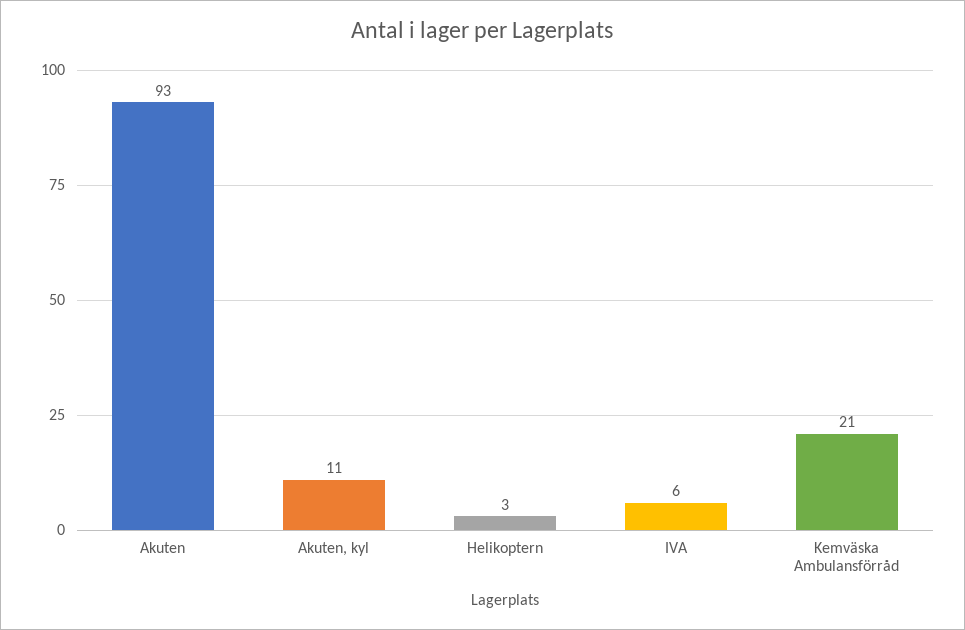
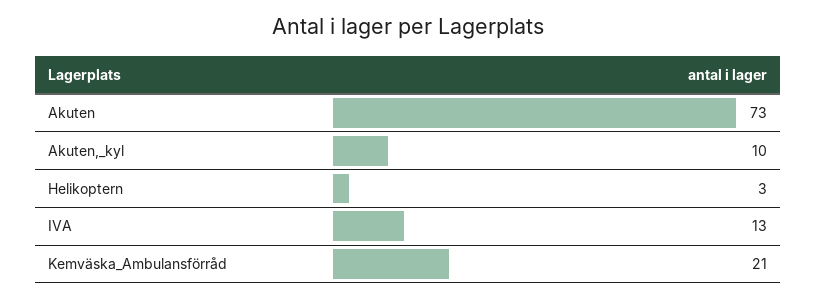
  {
-   "Akuten": 93,
+   "Akuten": 73,
-   "Akuten, kyl": 11,
+   "Akuten, kyl": 10,
    "Helikoptern": 3,
-   "IVA": 6,
+   "IVA": 13,
    "Kemväska Ambulansförråd": 21
  }

